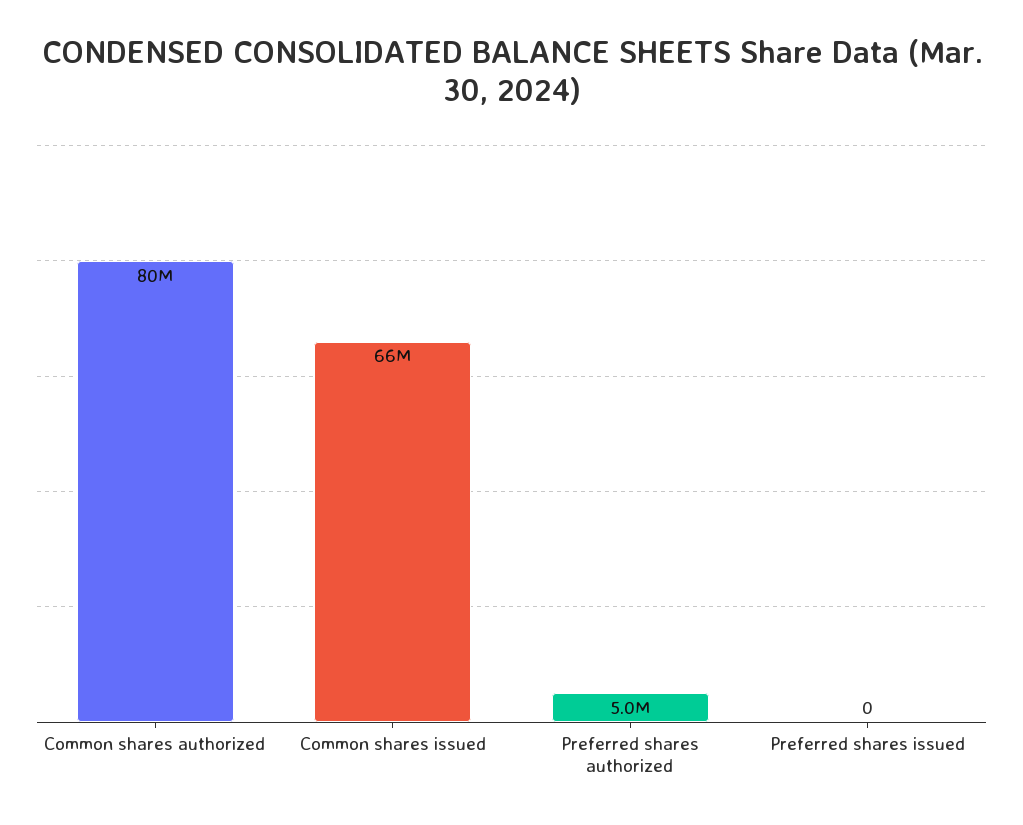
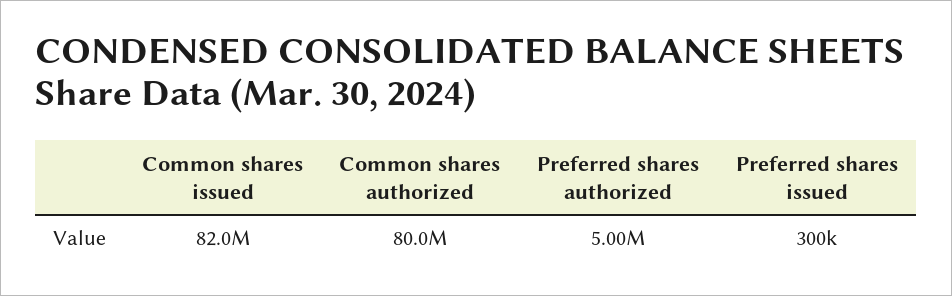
  {
    "Common shares authorized": 80000000,
-   "Common shares issued": 66000000,
+   "Common shares issued": 82000000,
    "Preferred shares authorized": 5000000,
-   "Preferred shares issued": 0
+   "Preferred shares issued": 300000
  }

